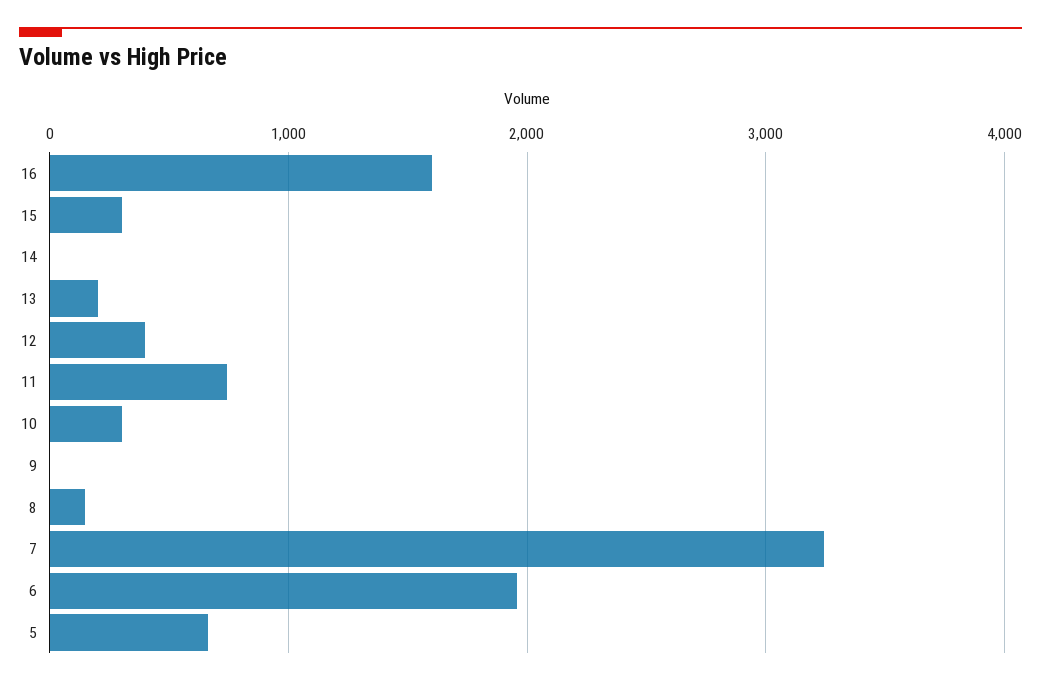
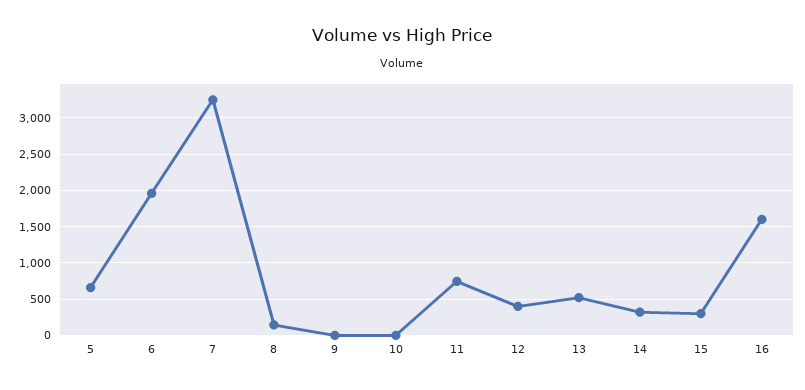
  {
    "16": 1600,
    "15": 300,
-   "14": 0,
+   "14": 300,
-   "13": 200,
+   "13": 500,
    "12": 400,
    "11": 700,
-   "10": 300,
+   "10": 0,
    "9": 0,
    "8": 100,
    "7": 3200,
    "6": 2000,
    "5": 700
  }

